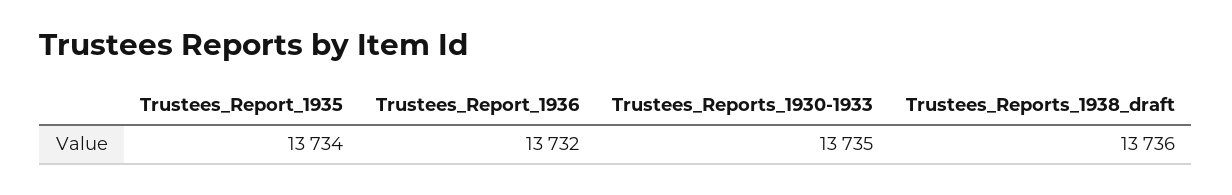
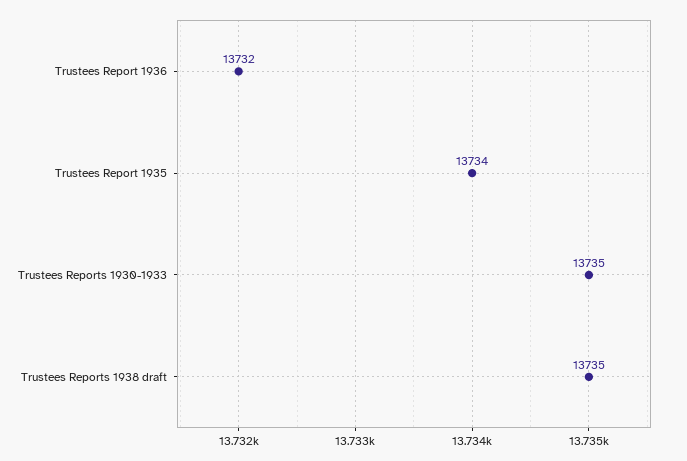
  {
    "Trustees_Report_1935": 13734,
    "Trustees_Report_1936": 13732,
    "Trustees_Reports_1930-1933": 13735,
-   "Trustees_Reports_1938_draft": 13736
+   "Trustees_Reports_1938_draft": 13735
  }

